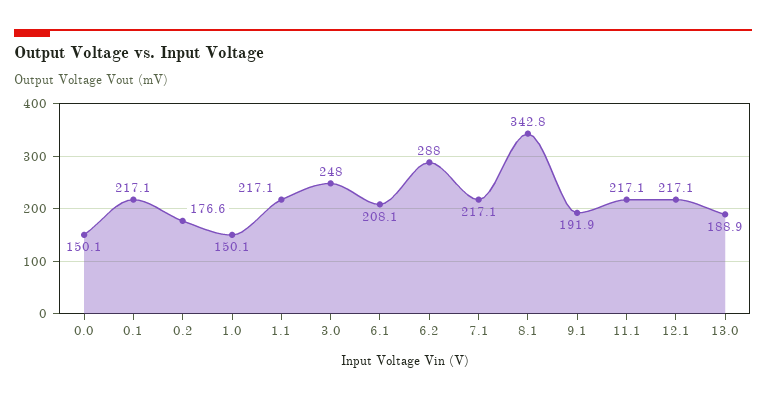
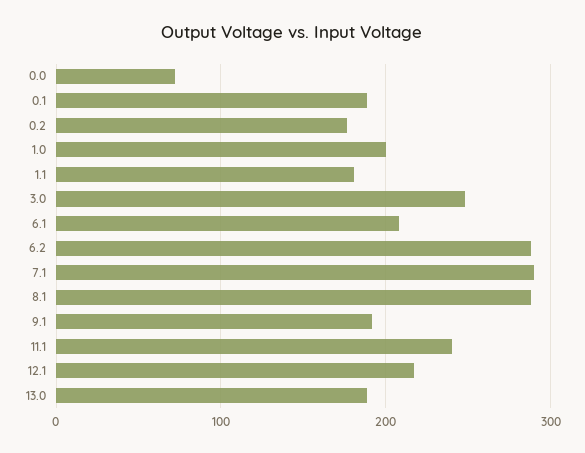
  {
-   "0.0": 150.1,
+   "0.0": 70,
-   "0.1": 217.1,
+   "0.1": 190,
    "0.2": 176.6,
-   "1.0": 150.1,
+   "1.0": 200,
-   "1.1": 217.1,
+   "1.1": 180,
    "3.0": 248,
    "6.1": 208.1,
    "6.2": 288,
-   "7.1": 217.1,
+   "7.1": 290,
-   "8.1": 342.8,
+   "8.1": 290,
    "9.1": 191.9,
-   "11.1": 217.1,
+   "11.1": 240,
    "12.1": 217.1,
    "13.0": 188.9
  }

